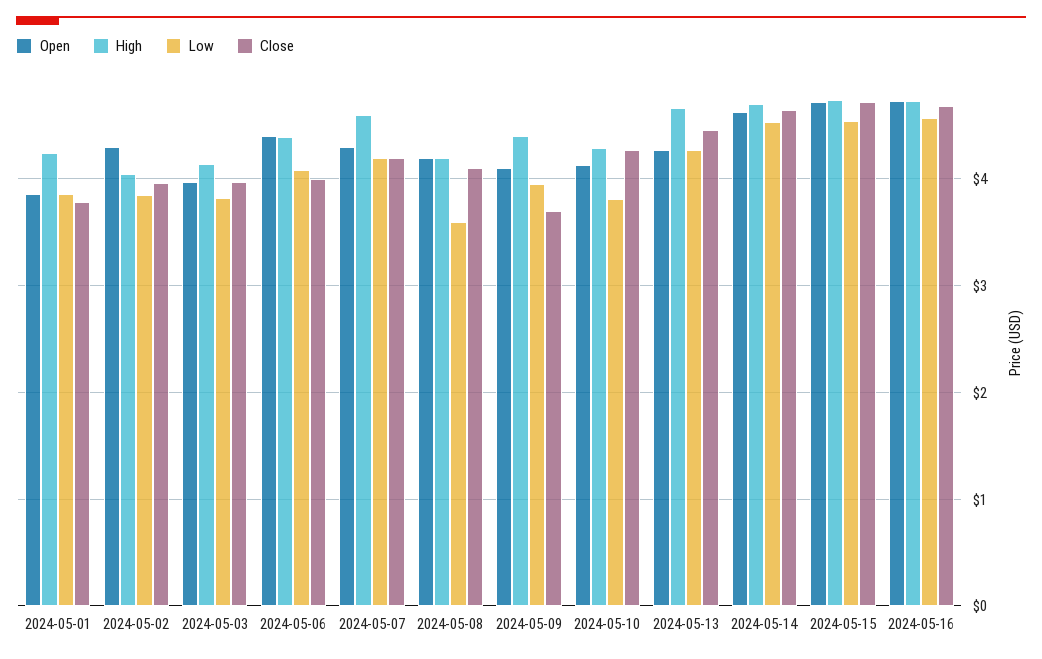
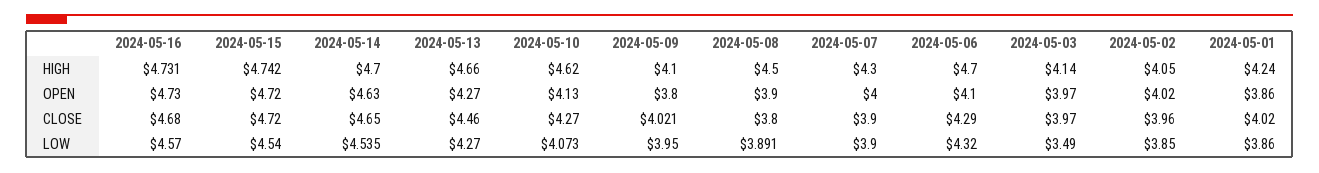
  {
    "Open": {
      "2024-05-01": 3.86,
-     "2024-05-02": 4.3,
+     "2024-05-02": 4.02,
      "2024-05-03": 3.97,
-     "2024-05-06": 4.4,
+     "2024-05-06": 4.1,
-     "2024-05-07": 4.3,
+     "2024-05-07": 4,
-     "2024-05-08": 4.2,
+     "2024-05-08": 3.9,
-     "2024-05-09": 4.1,
+     "2024-05-09": 3.8,
      "2024-05-10": 4.13,
      "2024-05-13": 4.27,
      "2024-05-14": 4.63,
      "2024-05-15": 4.72,
      "2024-05-16": 4.73
    },
    "High": {
      "2024-05-01": 4.24,
      "2024-05-02": 4.05,
      "2024-05-03": 4.14,
-     "2024-05-06": 4.4,
+     "2024-05-06": 4.7,
-     "2024-05-07": 4.6,
+     "2024-05-07": 4.3,
-     "2024-05-08": 4.2,
+     "2024-05-08": 4.5,
-     "2024-05-09": 4.4,
+     "2024-05-09": 4.1,
-     "2024-05-10": 4.3,
+     "2024-05-10": 4.62,
      "2024-05-13": 4.66,
      "2024-05-14": 4.7,
      "2024-05-15": 4.742,
      "2024-05-16": 4.731
    },
    "Low": {
      "2024-05-01": 3.86,
      "2024-05-02": 3.85,
-     "2024-05-03": 3.8,
+     "2024-05-03": 3.49,
-     "2024-05-06": 4.1,
+     "2024-05-06": 4.32,
-     "2024-05-07": 4.2,
+     "2024-05-07": 3.9,
-     "2024-05-08": 3.6,
+     "2024-05-08": 3.891,
      "2024-05-09": 3.95,
-     "2024-05-10": 3.8,
+     "2024-05-10": 4.073,
      "2024-05-13": 4.27,
      "2024-05-14": 4.535,
      "2024-05-15": 4.54,
      "2024-05-16": 4.57
    },
    "Close": {
-     "2024-05-01": 3.8,
+     "2024-05-01": 4.02,
      "2024-05-02": 3.96,
      "2024-05-03": 3.97,
-     "2024-05-06": 4,
+     "2024-05-06": 4.29,
-     "2024-05-07": 4.2,
+     "2024-05-07": 3.9,
-     "2024-05-08": 4.1,
+     "2024-05-08": 3.8,
-     "2024-05-09": 3.7,
+     "2024-05-09": 4.021,
      "2024-05-10": 4.27,
      "2024-05-13": 4.46,
      "2024-05-14": 4.65,
      "2024-05-15": 4.72,
      "2024-05-16": 4.68
    }
  }

